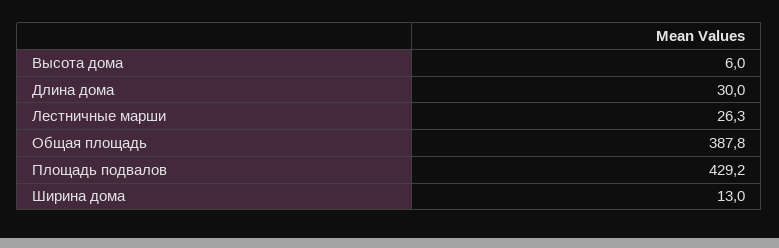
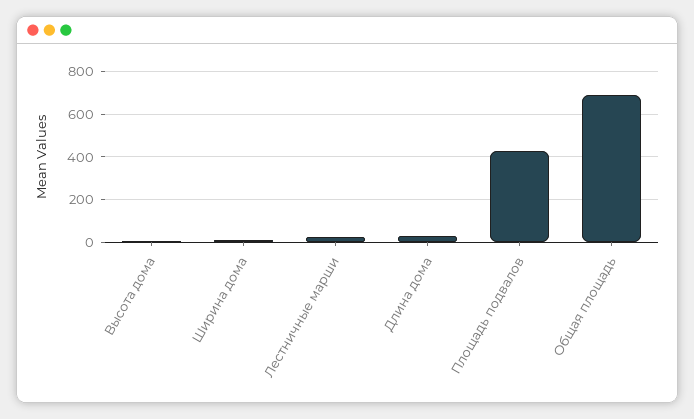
  {
    "Высота дома": 6,
    "Длина дома": 30,
    "Лестничные марши": 26.3,
-   "Общая площадь": 387.8,
+   "Общая площадь": 700,
    "Площадь подвалов": 429.2,
    "Ширина дома": 13
  }

